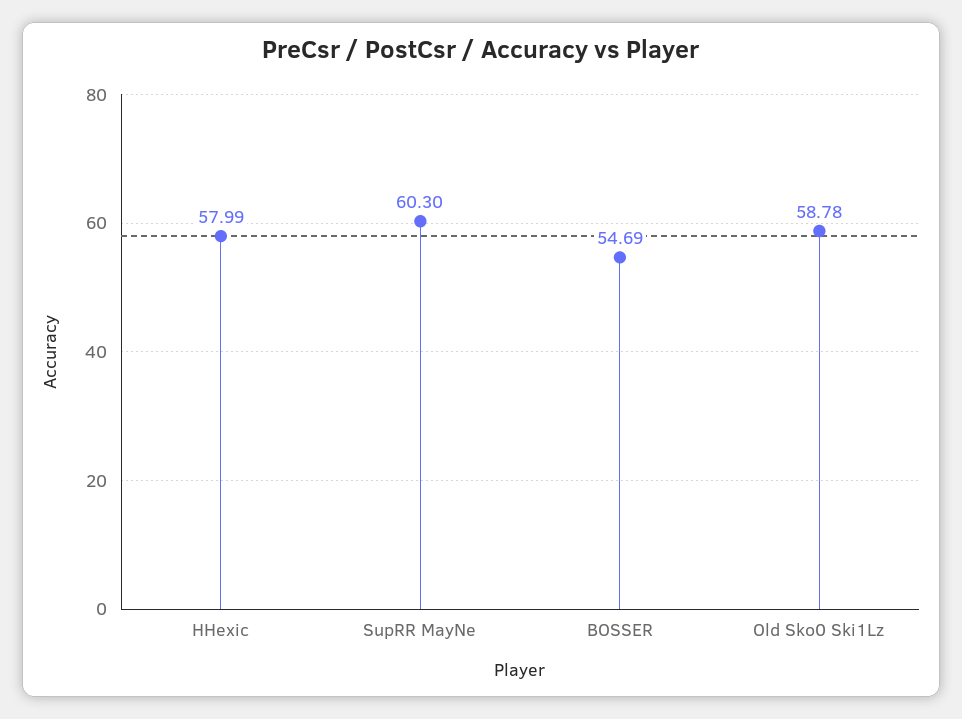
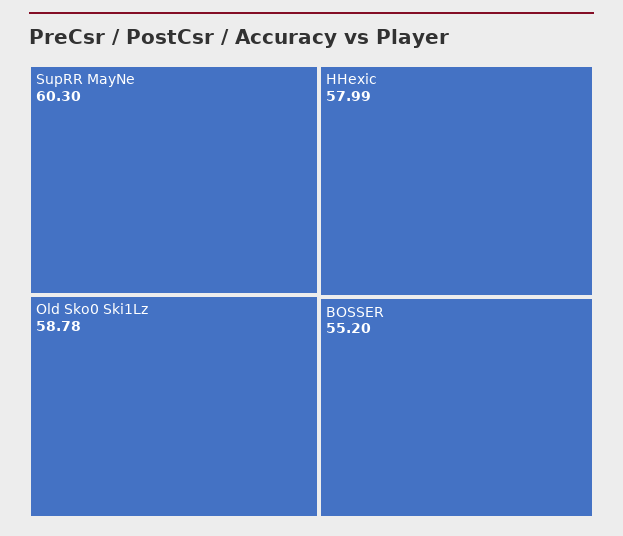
  {
    "HHexic": 57.99,
    "SupRR MayNe": 60.3,
-   "BOSSER": 54.69,
+   "BOSSER": 55.2,
    "Old Sko0 Ski1Lz": 58.78
  }

